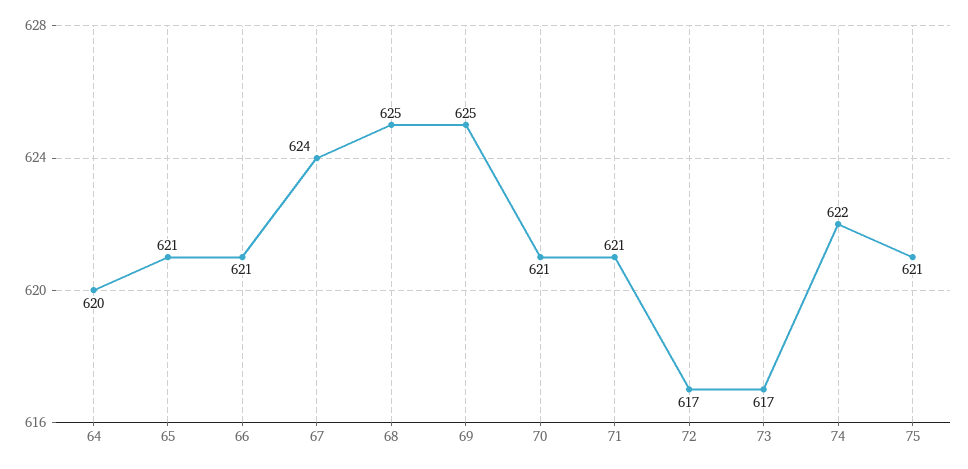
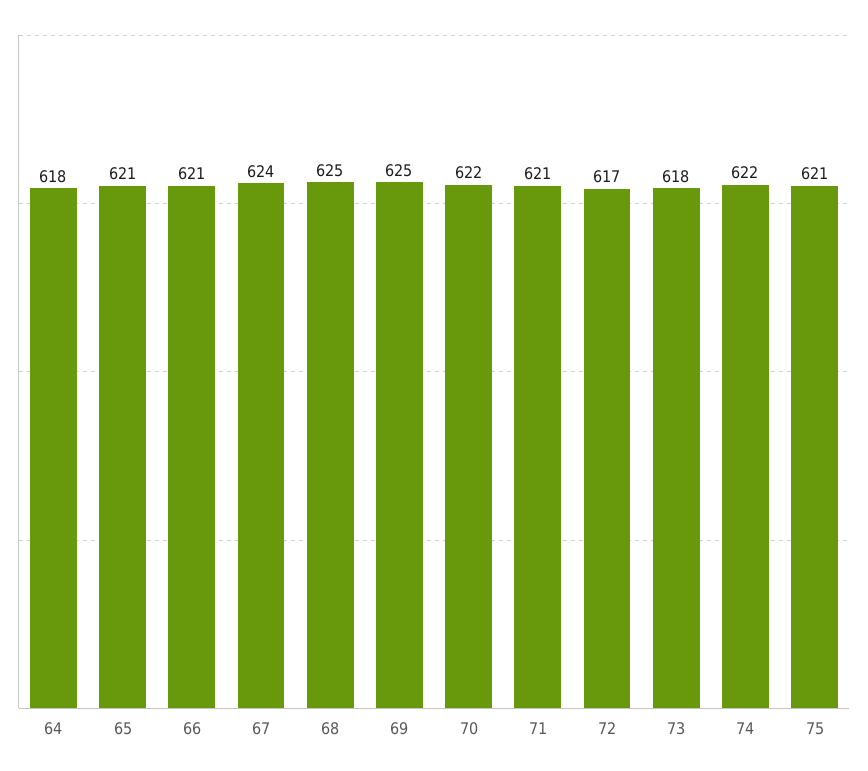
  {
-   "64": 620,
+   "64": 618,
    "65": 621,
    "66": 621,
    "67": 624,
    "68": 625,
    "69": 625,
-   "70": 621,
+   "70": 622,
    "71": 621,
    "72": 617,
-   "73": 617,
+   "73": 618,
    "74": 622,
    "75": 621
  }

